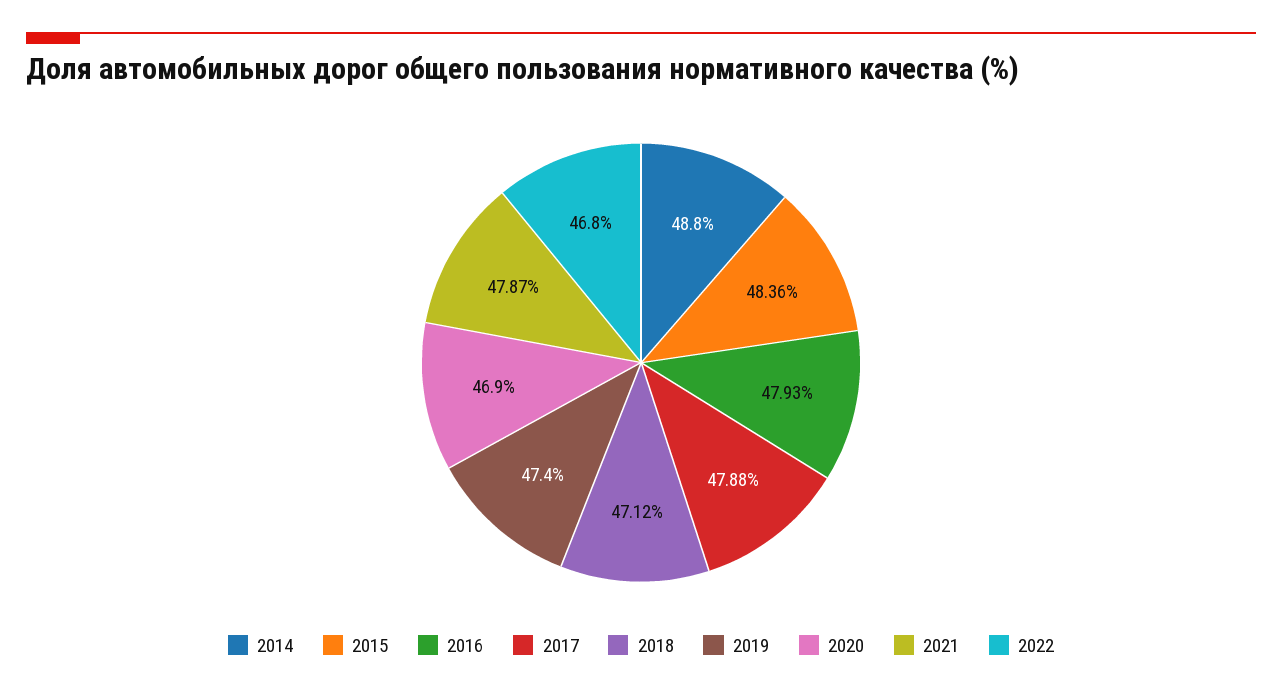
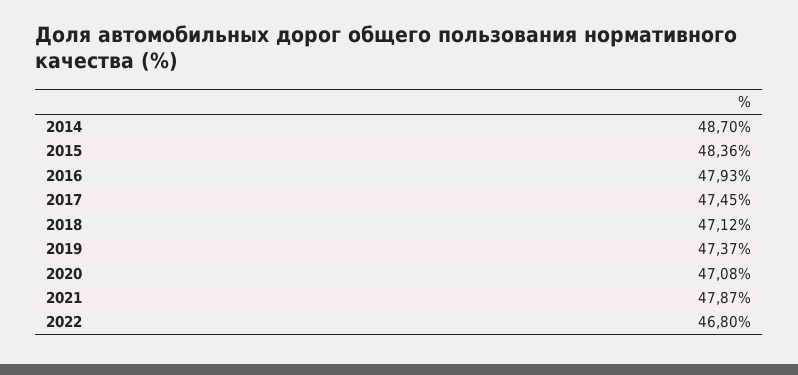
  {
-   "2014": 48.8,
+   "2014": 48.7,
    "2015": 48.36,
    "2016": 47.93,
-   "2017": 47.88,
+   "2017": 47.45,
    "2018": 47.12,
-   "2019": 47.4,
+   "2019": 47.37,
-   "2020": 46.9,
+   "2020": 47.08,
    "2021": 47.87,
    "2022": 46.8
  }

